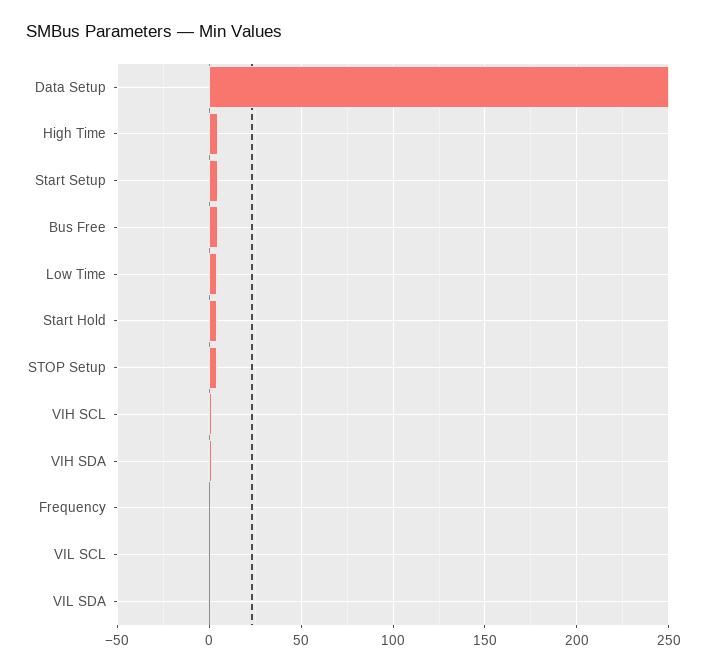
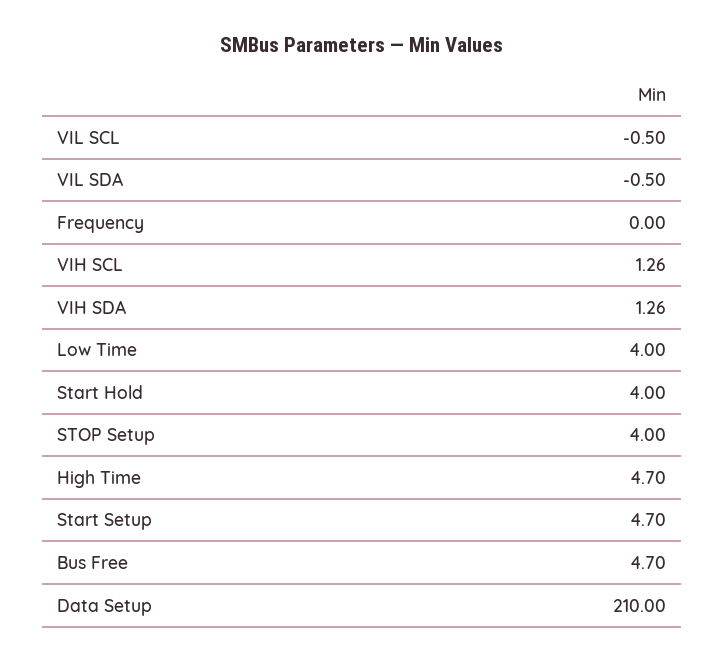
  {
-   "Data Setup": 250,
+   "Data Setup": 210,
    "High Time": 4.7,
    "Start Setup": 4.7,
    "Bus Free": 4.7,
    "Low Time": 4,
    "Start Hold": 4,
    "STOP Setup": 4,
    "VIH SCL": 1.26,
    "VIH SDA": 1.26,
    "Frequency": 0,
    "VIL SCL": -0.5,
    "VIL SDA": -0.5
  }

